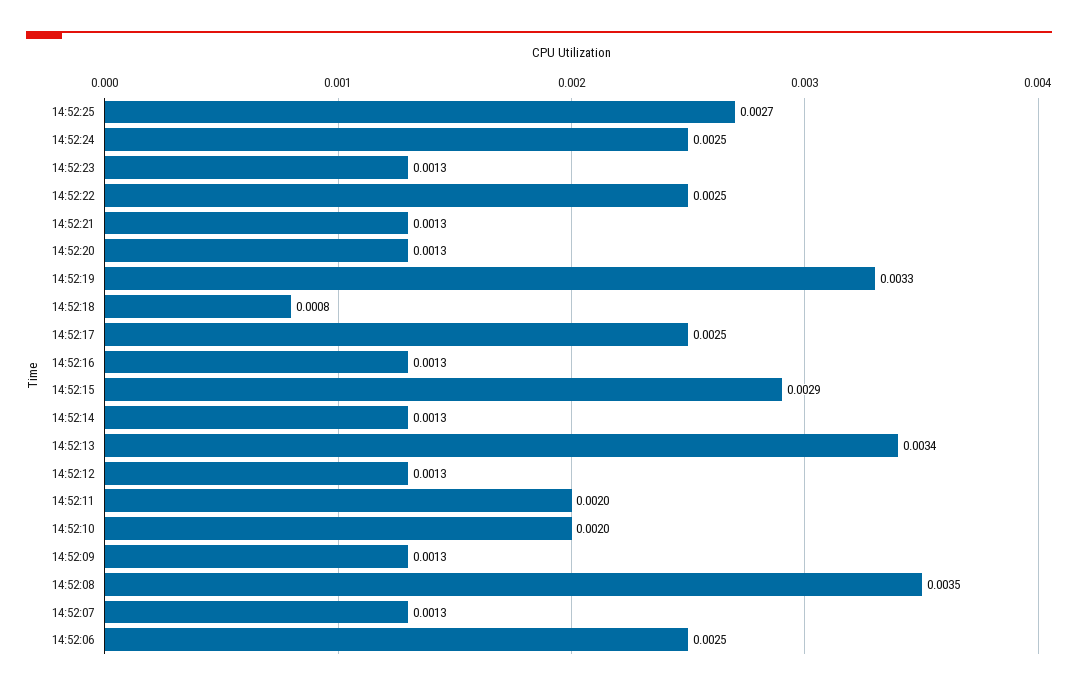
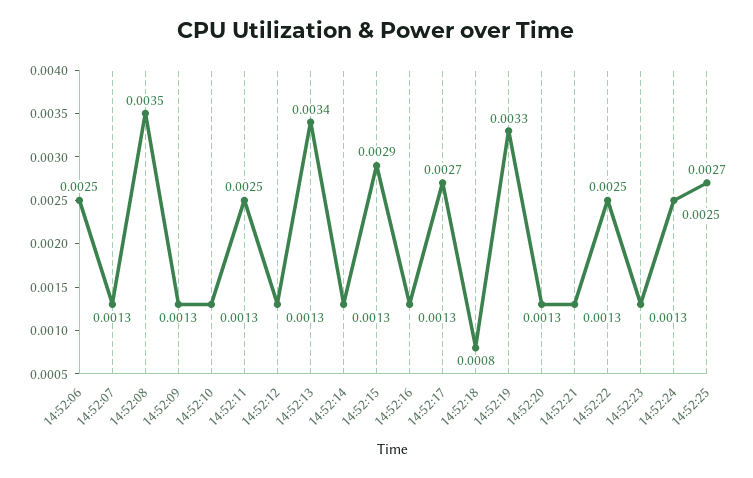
  {
    "14:52:25": 0.0027,
    "14:52:24": 0.0025,
    "14:52:23": 0.0013,
    "14:52:22": 0.0025,
    "14:52:21": 0.0013,
    "14:52:20": 0.0013,
    "14:52:19": 0.0033,
    "14:52:18": 0.0008,
-   "14:52:17": 0.0025,
+   "14:52:17": 0.0027,
    "14:52:16": 0.0013,
    "14:52:15": 0.0029,
    "14:52:14": 0.0013,
    "14:52:13": 0.0034,
    "14:52:12": 0.0013,
-   "14:52:11": 0.002,
+   "14:52:11": 0.0025,
-   "14:52:10": 0.002,
+   "14:52:10": 0.0013,
    "14:52:09": 0.0013,
    "14:52:08": 0.0035,
    "14:52:07": 0.0013,
    "14:52:06": 0.0025
  }

